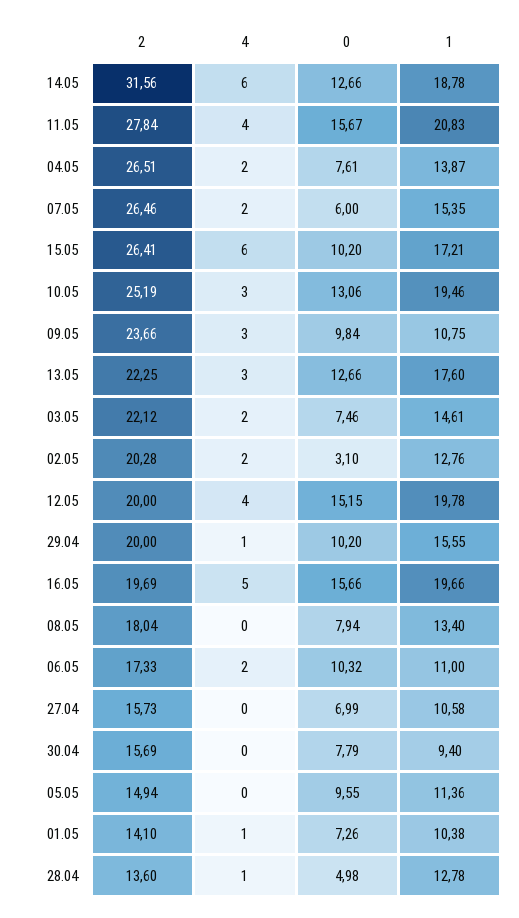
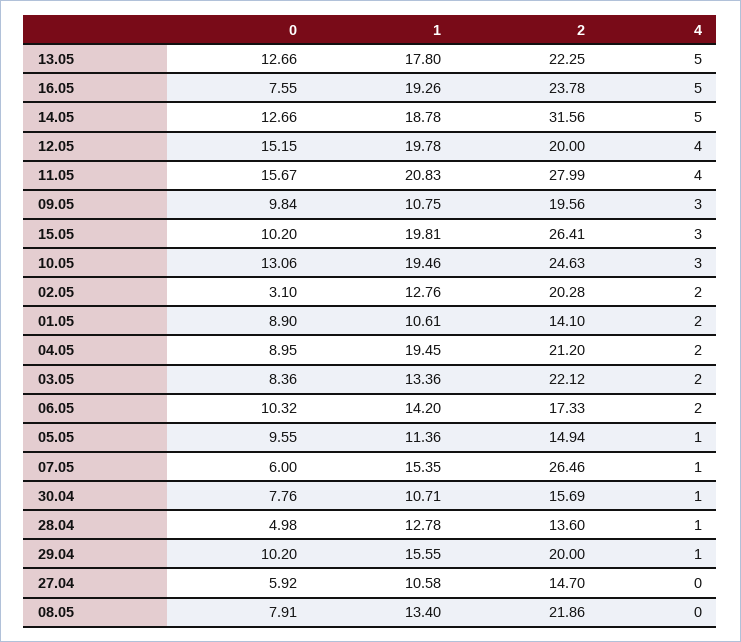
  {
    "2": {
      "14.05": 31.56,
-     "11.05": 27.84,
+     "11.05": 27.99,
-     "04.05": 26.51,
+     "04.05": 21.2,
      "07.05": 26.46,
      "15.05": 26.41,
-     "10.05": 25.19,
+     "10.05": 24.63,
-     "09.05": 23.66,
+     "09.05": 19.56,
      "13.05": 22.25,
      "03.05": 22.12,
      "02.05": 20.28,
      "12.05": 20,
      "29.04": 20,
-     "16.05": 19.69,
+     "16.05": 23.78,
-     "08.05": 18.04,
+     "08.05": 21.86,
      "06.05": 17.33,
-     "27.04": 15.73,
+     "27.04": 14.7,
      "30.04": 15.69,
      "05.05": 14.94,
      "01.05": 14.1,
      "28.04": 13.6
    },
    "4": {
-     "14.05": 6,
+     "14.05": 5,
      "11.05": 4,
      "04.05": 2,
-     "07.05": 2,
+     "07.05": 1,
-     "15.05": 6,
+     "15.05": 3,
      "10.05": 3,
      "09.05": 3,
-     "13.05": 3,
+     "13.05": 5,
      "03.05": 2,
      "02.05": 2,
      "12.05": 4,
      "29.04": 1,
      "16.05": 5,
      "08.05": 0,
      "06.05": 2,
      "27.04": 0,
-     "30.04": 0,
+     "30.04": 1,
-     "05.05": 0,
+     "05.05": 1,
-     "01.05": 1,
+     "01.05": 2,
      "28.04": 1
    },
    "0": {
      "14.05": 12.66,
      "11.05": 15.67,
-     "04.05": 7.61,
+     "04.05": 8.95,
      "07.05": 6,
      "15.05": 10.2,
      "10.05": 13.06,
      "09.05": 9.84,
      "13.05": 12.66,
-     "03.05": 7.46,
+     "03.05": 8.36,
      "02.05": 3.1,
      "12.05": 15.15,
      "29.04": 10.2,
-     "16.05": 15.66,
+     "16.05": 7.55,
-     "08.05": 7.94,
+     "08.05": 7.91,
      "06.05": 10.32,
-     "27.04": 6.99,
+     "27.04": 5.92,
-     "30.04": 7.79,
+     "30.04": 7.76,
      "05.05": 9.55,
-     "01.05": 7.26,
+     "01.05": 8.9,
      "28.04": 4.98
    },
    "1": {
      "14.05": 18.78,
      "11.05": 20.83,
-     "04.05": 13.87,
+     "04.05": 19.45,
      "07.05": 15.35,
-     "15.05": 17.21,
+     "15.05": 19.81,
      "10.05": 19.46,
      "09.05": 10.75,
-     "13.05": 17.6,
+     "13.05": 17.8,
-     "03.05": 14.61,
+     "03.05": 13.36,
      "02.05": 12.76,
      "12.05": 19.78,
      "29.04": 15.55,
-     "16.05": 19.66,
+     "16.05": 19.26,
      "08.05": 13.4,
-     "06.05": 11,
+     "06.05": 14.2,
      "27.04": 10.58,
-     "30.04": 9.4,
+     "30.04": 10.71,
      "05.05": 11.36,
-     "01.05": 10.38,
+     "01.05": 10.61,
      "28.04": 12.78
    }
  }

